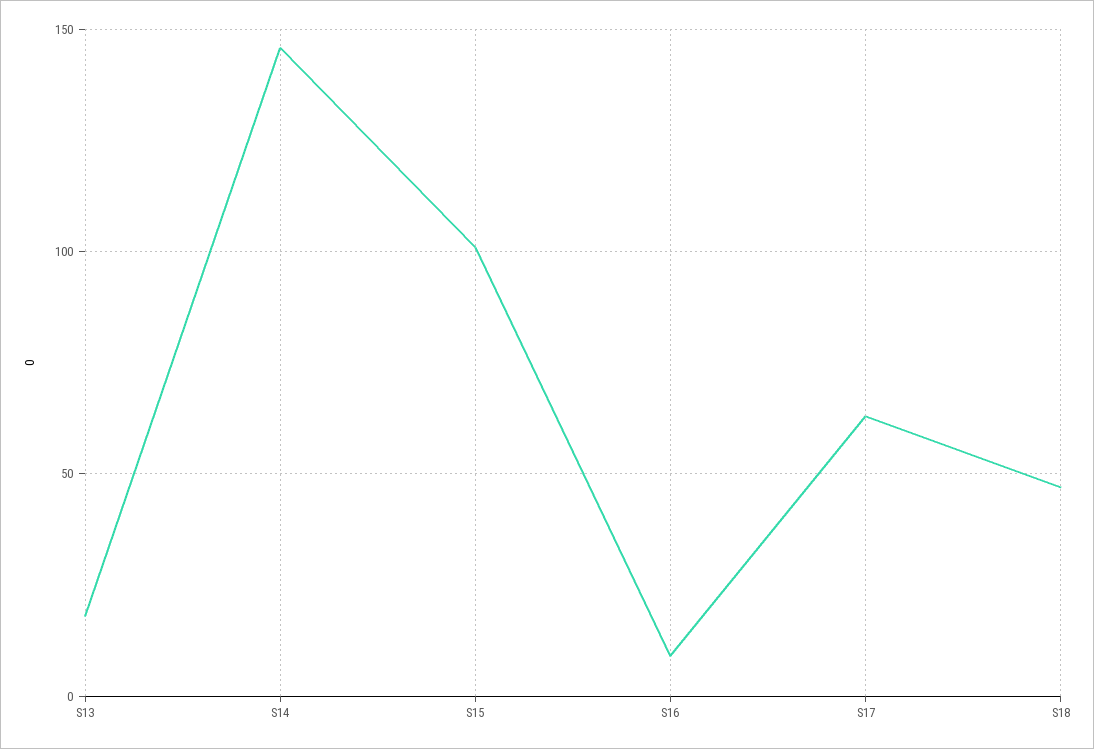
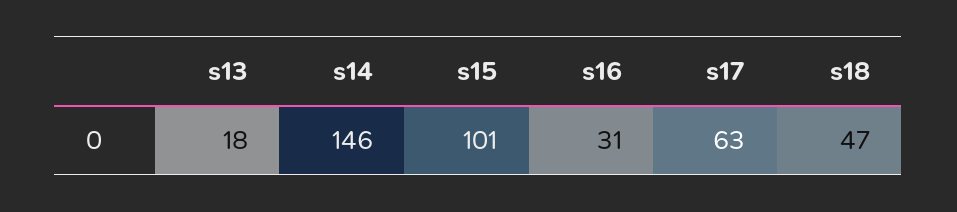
  {
    "S13": 18,
    "S14": 146,
    "S15": 101,
-   "S16": 10,
+   "S16": 31,
    "S17": 63,
    "S18": 47
  }

